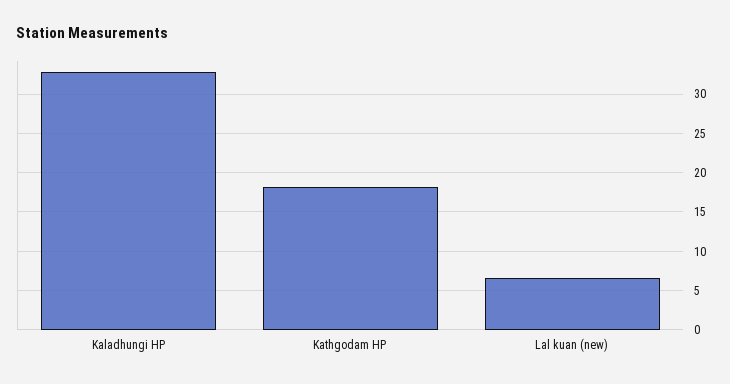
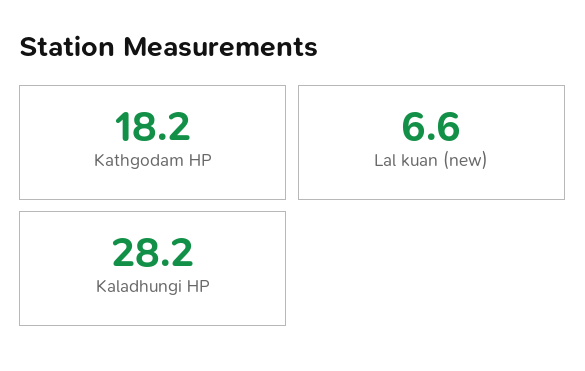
  {
-   "Kaladhungi HP": 33,
+   "Kaladhungi HP": 28.2,
    "Kathgodam HP": 18.2,
    "Lal kuan (new)": 6.6
  }

